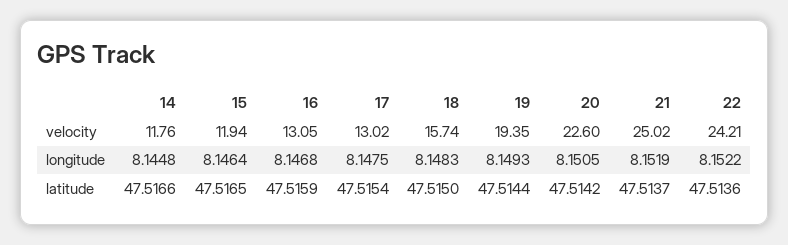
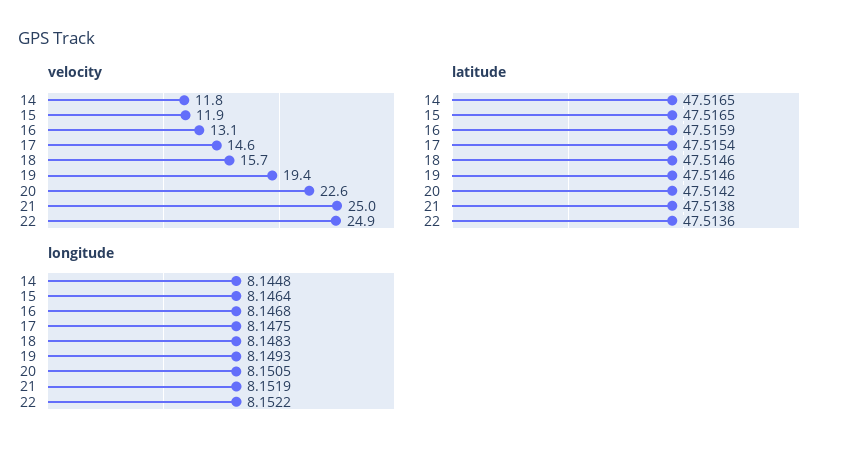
  {
    "velocity": {
      "14": 11.76,
      "15": 11.94,
      "16": 13.05,
-     "17": 13.02,
+     "17": 14.6,
      "18": 15.74,
      "19": 19.35,
      "20": 22.6,
      "21": 25.02,
-     "22": 24.21
+     "22": 24.9
    },
    "longitude": {
      "14": 8.1448,
      "15": 8.1464,
      "16": 8.1468,
      "17": 8.1475,
      "18": 8.1483,
      "19": 8.1493,
      "20": 8.1505,
      "21": 8.1519,
      "22": 8.1522
    },
    "latitude": {
-     "14": 47.5166,
+     "14": 47.5165,
      "15": 47.5165,
      "16": 47.5159,
      "17": 47.5154,
-     "18": 47.515,
+     "18": 47.5146,
-     "19": 47.5144,
+     "19": 47.5146,
      "20": 47.5142,
-     "21": 47.5137,
+     "21": 47.5138,
      "22": 47.5136
    }
  }

